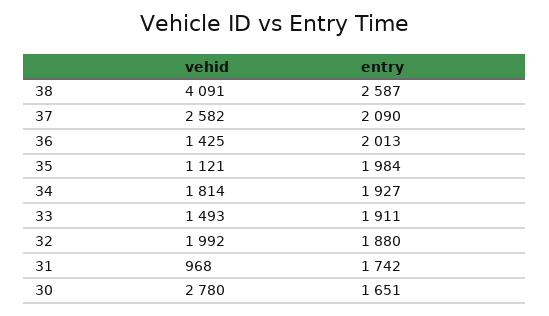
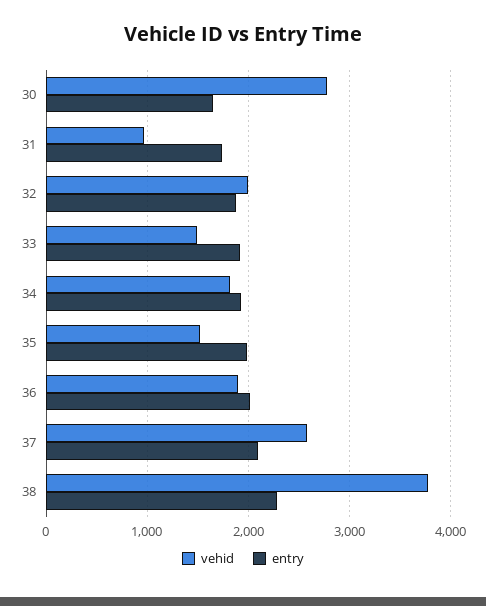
  {
    "vehid": {
-     "38": 4091,
+     "38": 3800,
      "37": 2582,
-     "36": 1425,
+     "36": 1900,
-     "35": 1121,
+     "35": 1500,
      "34": 1814,
      "33": 1493,
      "32": 1992,
      "31": 968,
      "30": 2780
    },
    "entry": {
-     "38": 2587,
+     "38": 2300,
      "37": 2090,
      "36": 2013,
      "35": 1984,
      "34": 1927,
      "33": 1911,
      "32": 1880,
      "31": 1742,
      "30": 1651
    }
  }

